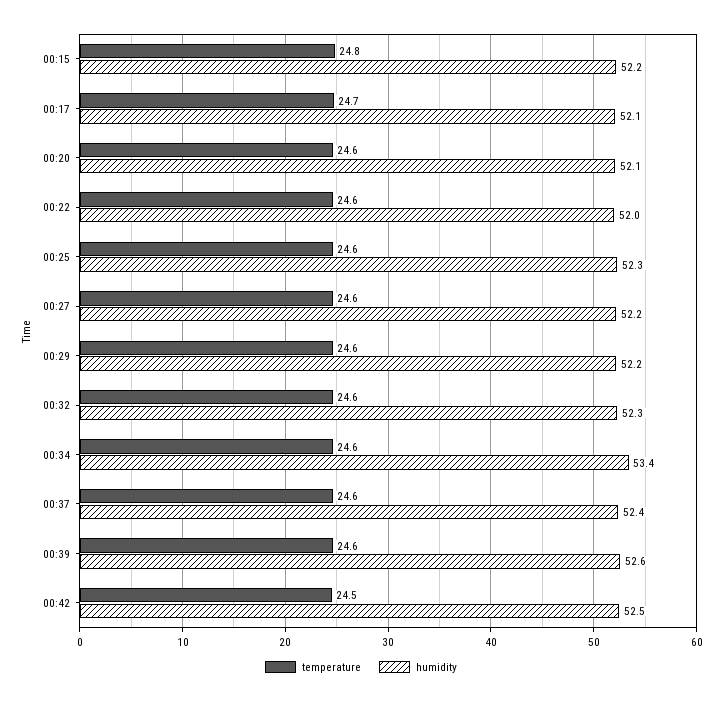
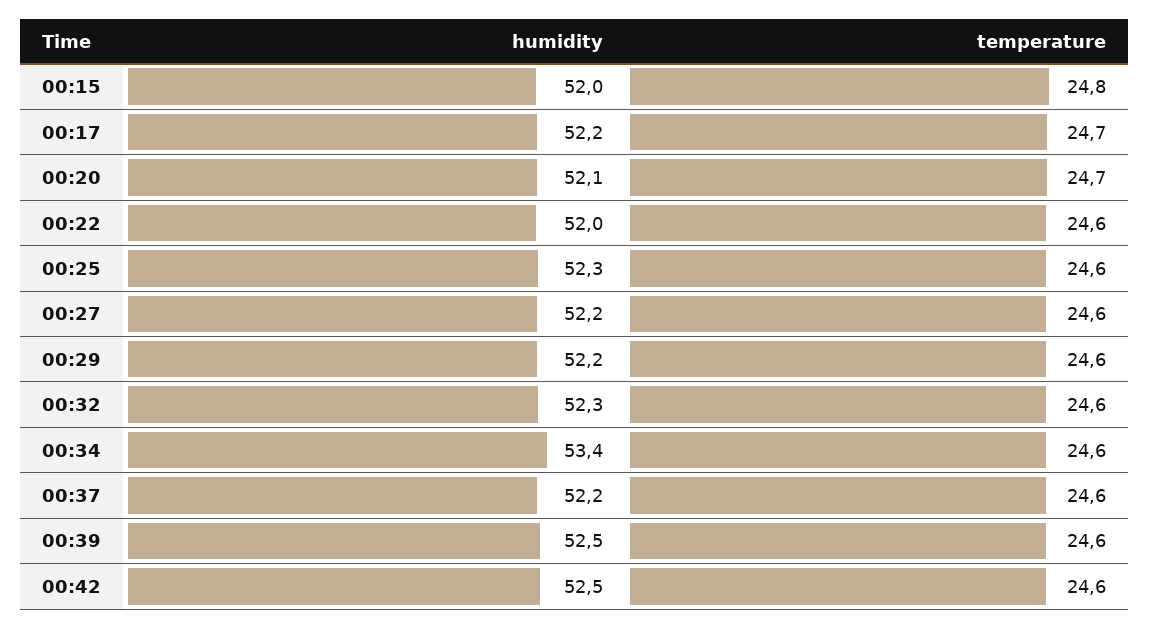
  {
    "temperature": {
      "00:15": 24.8,
      "00:17": 24.7,
-     "00:20": 24.6,
+     "00:20": 24.7,
      "00:22": 24.6,
      "00:25": 24.6,
      "00:27": 24.6,
      "00:29": 24.6,
      "00:32": 24.6,
      "00:34": 24.6,
      "00:37": 24.6,
      "00:39": 24.6,
-     "00:42": 24.5
+     "00:42": 24.6
    },
    "humidity": {
-     "00:15": 52.2,
+     "00:15": 52,
-     "00:17": 52.1,
+     "00:17": 52.2,
      "00:20": 52.1,
      "00:22": 52,
      "00:25": 52.3,
      "00:27": 52.2,
      "00:29": 52.2,
      "00:32": 52.3,
      "00:34": 53.4,
-     "00:37": 52.4,
+     "00:37": 52.2,
-     "00:39": 52.6,
+     "00:39": 52.5,
      "00:42": 52.5
    }
  }

